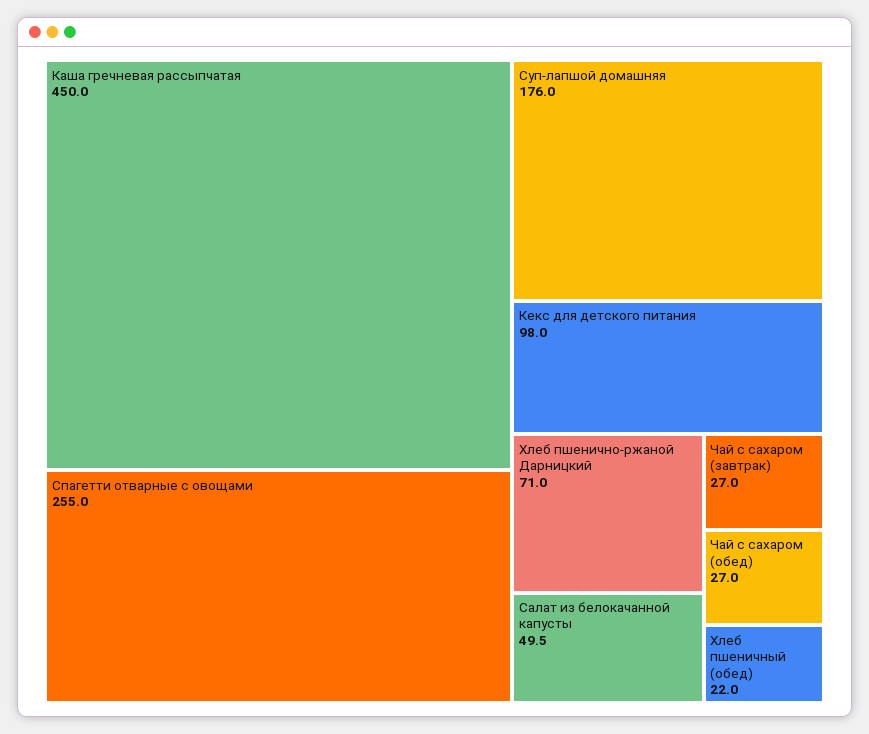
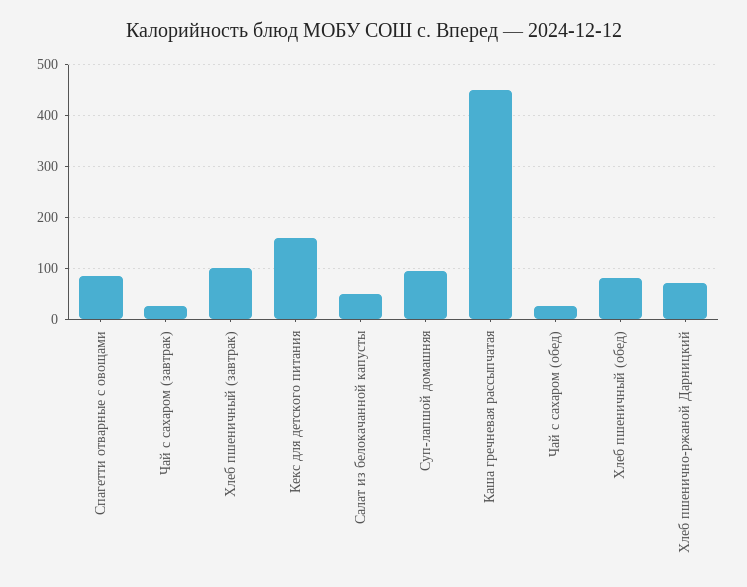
  {
    "Каша гречневая рассыпчатая": 450,
-   "Спагетти отварные с овощами": 255,
+   "Спагетти отварные с овощами": 80,
-   "Суп-лапшой домашняя": 176,
+   "Суп-лапшой домашняя": 100,
-   "Кекс для детского питания": 98,
+   "Кекс для детского питания": 160,
    "Хлеб пшенично-ржаной Дарницкий": 71,
    "Салат из белокачанной капусты": 49.5,
    "Чай с сахаром (завтрак)": 27,
    "Чай с сахаром (обед)": 27,
-   "Хлеб пшеничный (обед)": 22
+   "Хлеб пшеничный (обед)": 80,
+   "Хлеб пшеничный (завтрак)": 100
  }

